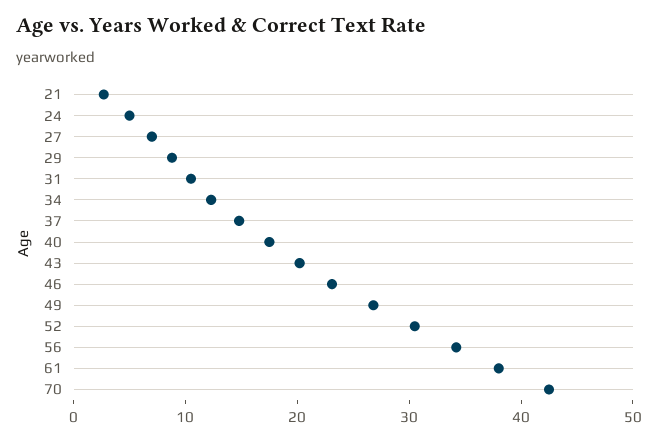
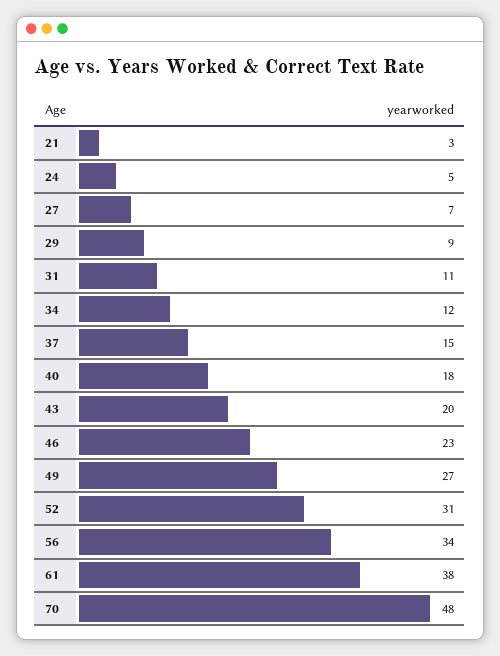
  {
    "21": 3,
    "24": 5,
    "27": 7,
    "29": 9,
    "31": 11,
    "34": 12,
    "37": 15,
    "40": 18,
    "43": 20,
    "46": 23,
    "49": 27,
    "52": 31,
    "56": 34,
    "61": 38,
-   "70": 42
+   "70": 48
  }

